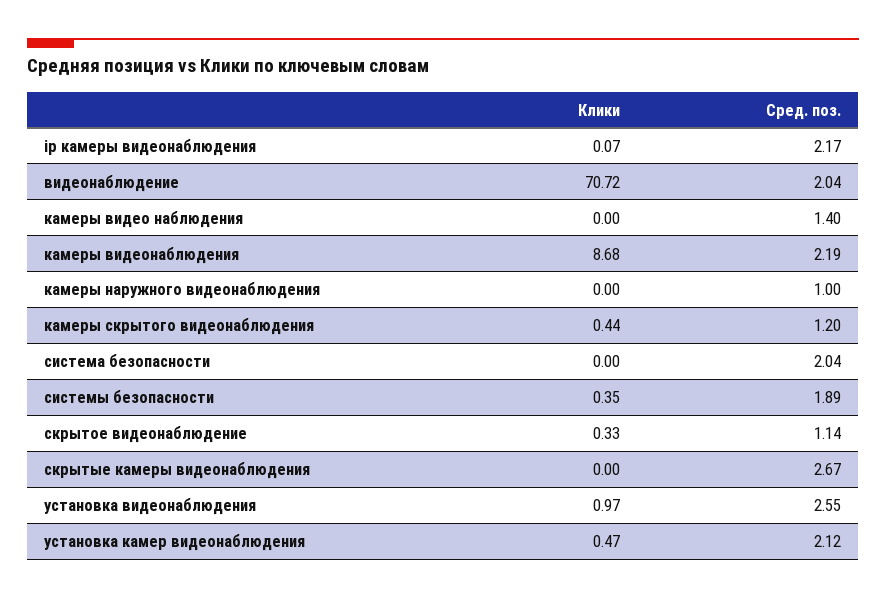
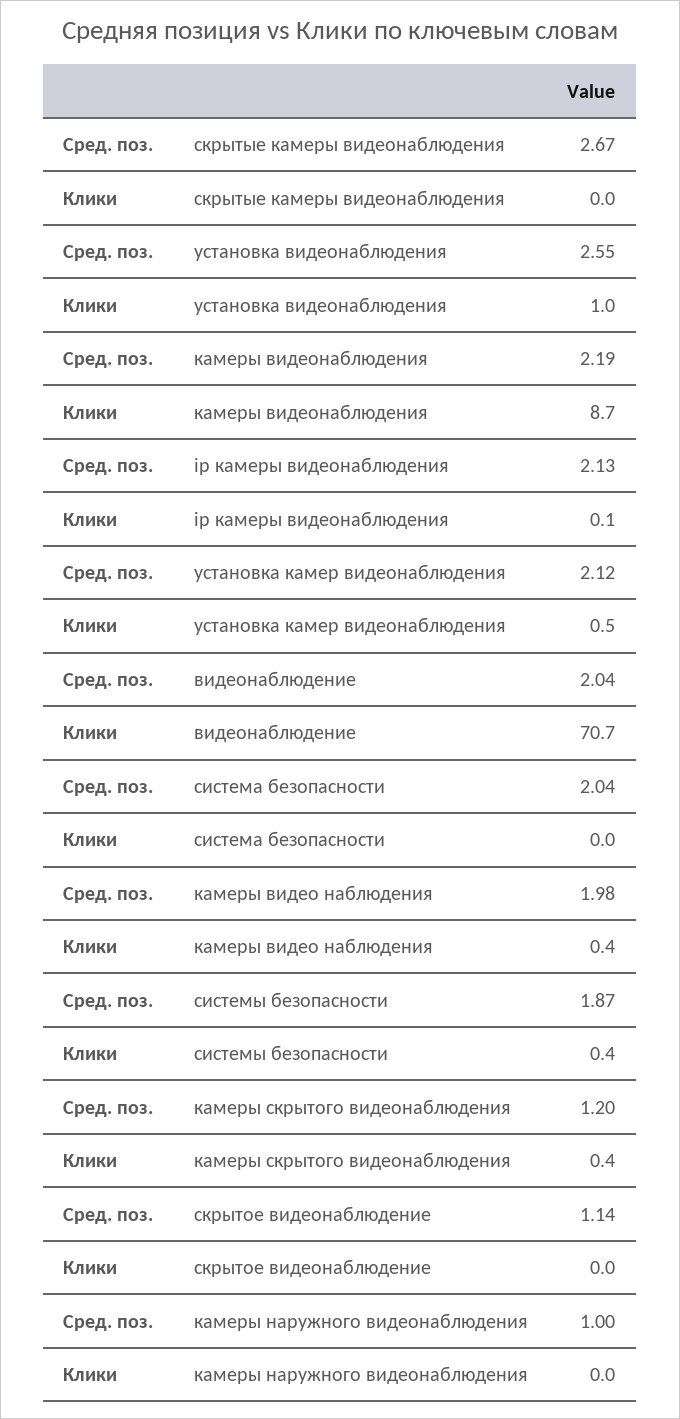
  {
    "Клики": {
      "ip камеры видеонаблюдения": 0.07,
      "видеонаблюдение": 70.72,
-     "камеры видео наблюдения": 0,
+     "камеры видео наблюдения": 0.4,
      "камеры видеонаблюдения": 8.68,
      "камеры наружного видеонаблюдения": 0,
      "камеры скрытого видеонаблюдения": 0.44,
      "система безопасности": 0,
      "системы безопасности": 0.35,
-     "скрытое видеонаблюдение": 0.33,
+     "скрытое видеонаблюдение": 0,
      "скрытые камеры видеонаблюдения": 0,
      "установка видеонаблюдения": 0.97,
      "установка камер видеонаблюдения": 0.47
    },
    "Сред. поз.": {
-     "ip камеры видеонаблюдения": 2.17,
+     "ip камеры видеонаблюдения": 2.13,
      "видеонаблюдение": 2.04,
-     "камеры видео наблюдения": 1.4,
+     "камеры видео наблюдения": 1.98,
      "камеры видеонаблюдения": 2.19,
      "камеры наружного видеонаблюдения": 1,
      "камеры скрытого видеонаблюдения": 1.2,
      "система безопасности": 2.04,
-     "системы безопасности": 1.89,
+     "системы безопасности": 1.87,
      "скрытое видеонаблюдение": 1.14,
      "скрытые камеры видеонаблюдения": 2.67,
      "установка видеонаблюдения": 2.55,
      "установка камер видеонаблюдения": 2.12
    }
  }

